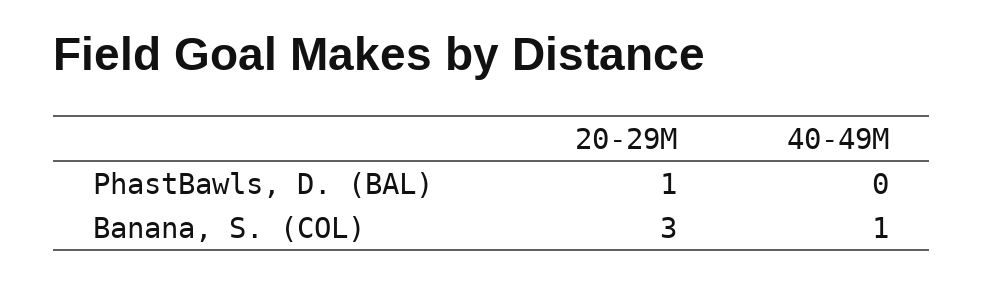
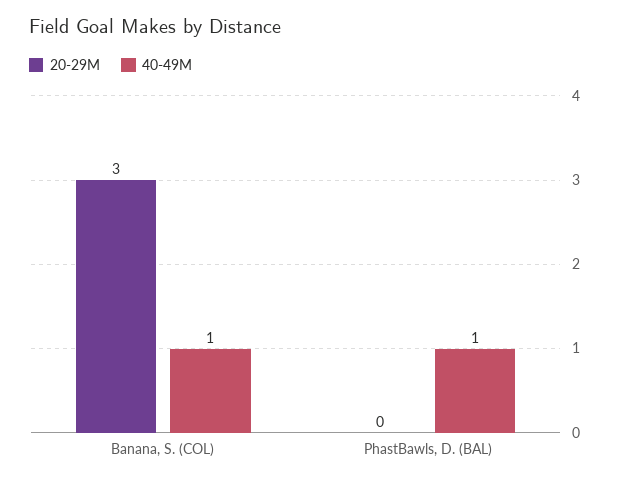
  {
    "20-29M": {
-     "PhastBawls, D. (BAL)": 1,
+     "PhastBawls, D. (BAL)": 0,
      "Banana, S. (COL)": 3
    },
    "40-49M": {
-     "PhastBawls, D. (BAL)": 0,
+     "PhastBawls, D. (BAL)": 1,
      "Banana, S. (COL)": 1
    }
  }

